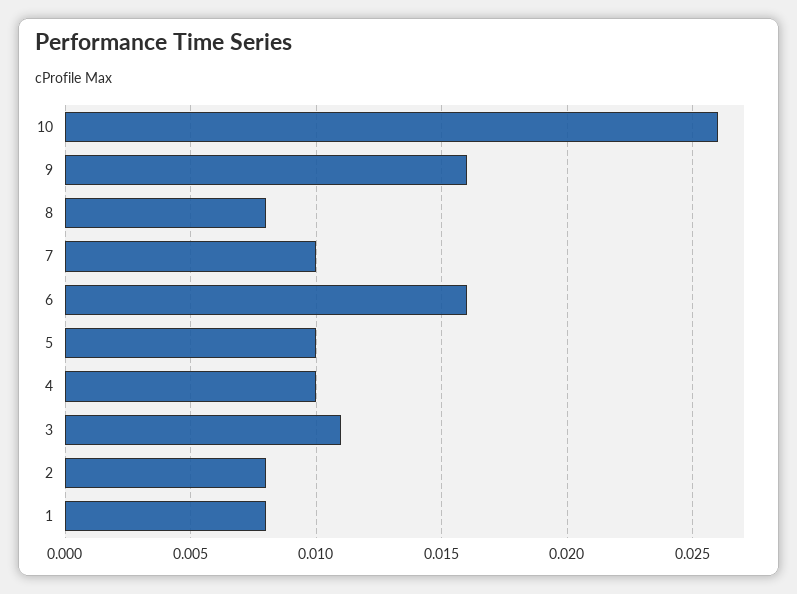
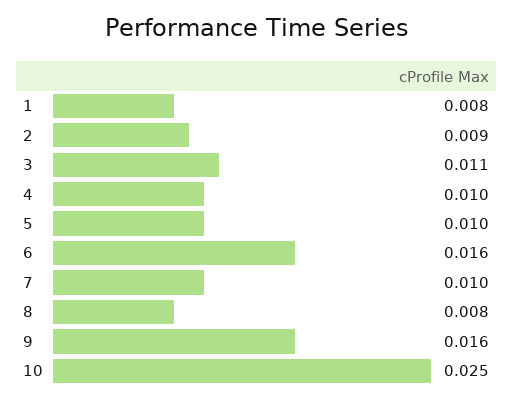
  {
-   "10": 0.026,
+   "10": 0.025,
    "9": 0.016,
    "8": 0.008,
    "7": 0.01,
    "6": 0.016,
    "5": 0.01,
    "4": 0.01,
    "3": 0.011,
-   "2": 0.008,
+   "2": 0.009,
    "1": 0.008
  }

